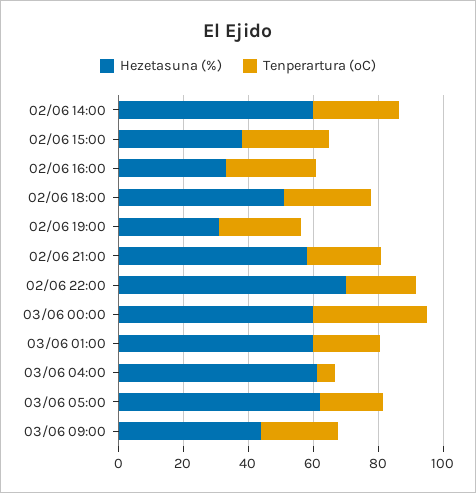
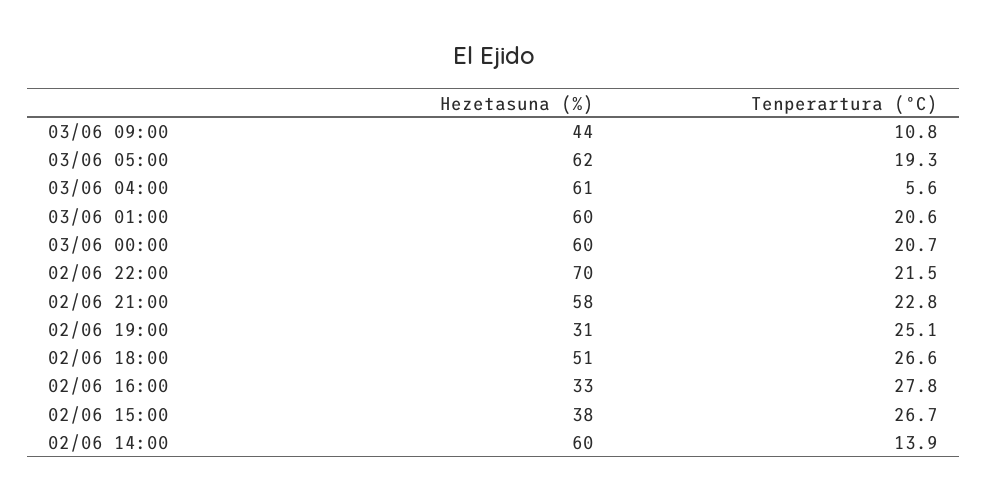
  {
    "Hezetasuna (%)": {
      "02/06 14:00": 60,
      "02/06 15:00": 38,
      "02/06 16:00": 33,
      "02/06 18:00": 51,
      "02/06 19:00": 31,
      "02/06 21:00": 58,
      "02/06 22:00": 70,
      "03/06 00:00": 60,
      "03/06 01:00": 60,
      "03/06 04:00": 61,
      "03/06 05:00": 62,
      "03/06 09:00": 44
    },
    "Tenperartura (ºC)": {
-     "02/06 14:00": 25,
+     "02/06 14:00": 13.9,
      "02/06 15:00": 26.7,
      "02/06 16:00": 27.8,
      "02/06 18:00": 26.6,
      "02/06 19:00": 25.1,
      "02/06 21:00": 22.8,
      "02/06 22:00": 21.5,
-     "03/06 00:00": 35,
+     "03/06 00:00": 20.7,
      "03/06 01:00": 20.6,
      "03/06 04:00": 5.6,
      "03/06 05:00": 19.3,
-     "03/06 09:00": 25
+     "03/06 09:00": 10.8
    }
  }

